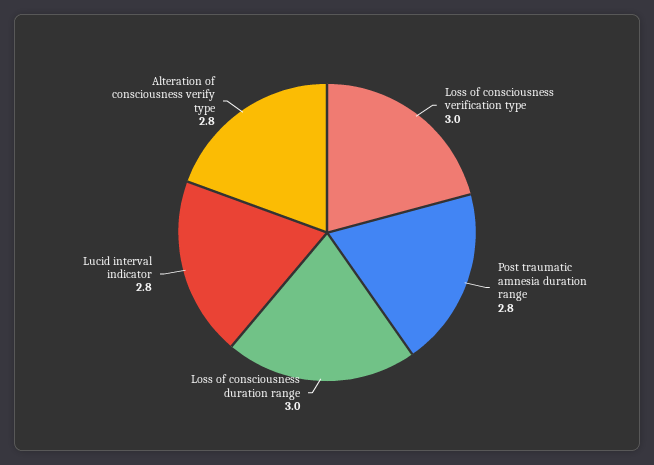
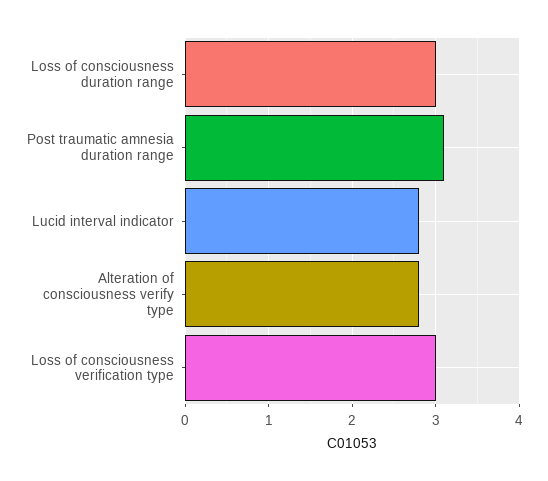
  {
    "Loss of consciousness verification type": 3,
-   "Post traumatic amnesia duration range": 2.8,
+   "Post traumatic amnesia duration range": 3.1,
    "Loss of consciousness duration range": 3,
    "Lucid interval indicator": 2.8,
    "Alteration of consciousness verify type": 2.8
  }

